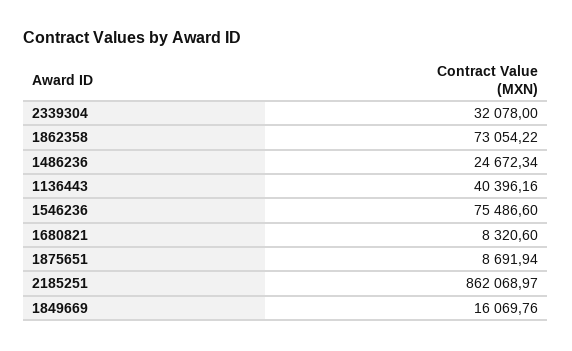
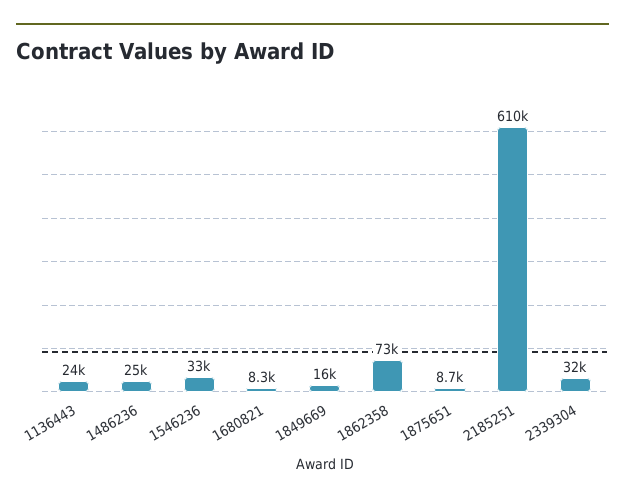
  {
    "2339304": 32078,
    "1862358": 73054.22,
    "1486236": 24672.34,
-   "1136443": 40396.16,
+   "1136443": 24000,
-   "1546236": 75486.6,
+   "1546236": 33000,
    "1680821": 8320.6,
    "1875651": 8691.94,
-   "2185251": 862068.97,
+   "2185251": 610000,
    "1849669": 16069.76
  }

